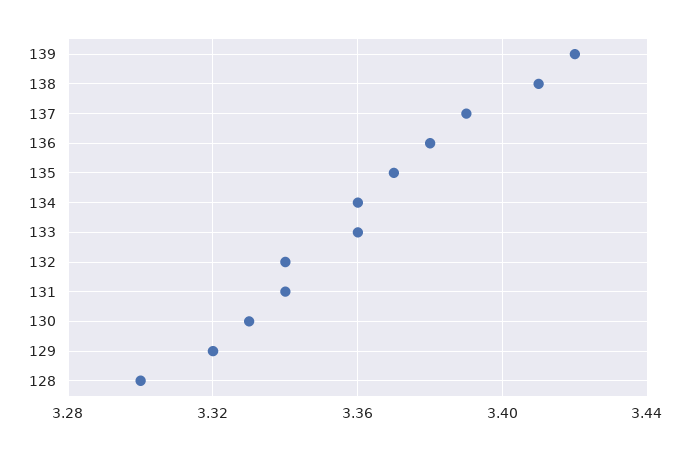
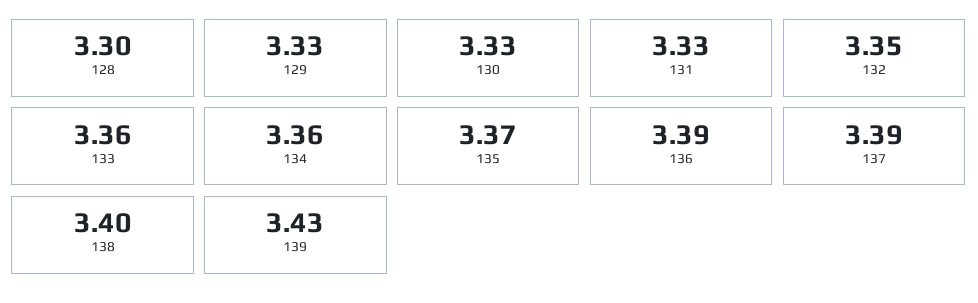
  {
-   "139": 3.42,
+   "139": 3.43,
-   "138": 3.41,
+   "138": 3.4,
    "137": 3.39,
-   "136": 3.38,
+   "136": 3.39,
    "135": 3.37,
    "134": 3.36,
    "133": 3.36,
-   "132": 3.34,
+   "132": 3.35,
-   "131": 3.34,
+   "131": 3.33,
    "130": 3.33,
-   "129": 3.32,
+   "129": 3.33,
    "128": 3.3
  }

